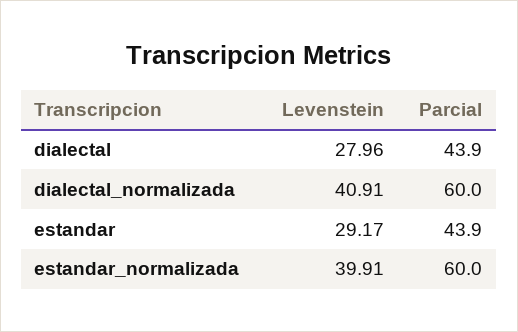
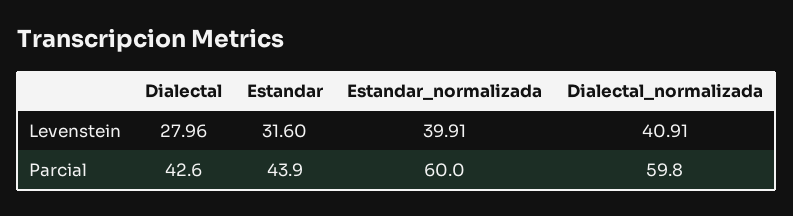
  {
    "Levenstein": {
      "dialectal": 27.96,
      "dialectal_normalizada": 40.91,
-     "estandar": 29.17,
+     "estandar": 31.6,
      "estandar_normalizada": 39.91
    },
    "Parcial": {
-     "dialectal": 43.9,
+     "dialectal": 42.6,
-     "dialectal_normalizada": 60,
+     "dialectal_normalizada": 59.8,
      "estandar": 43.9,
      "estandar_normalizada": 60
    }
  }

